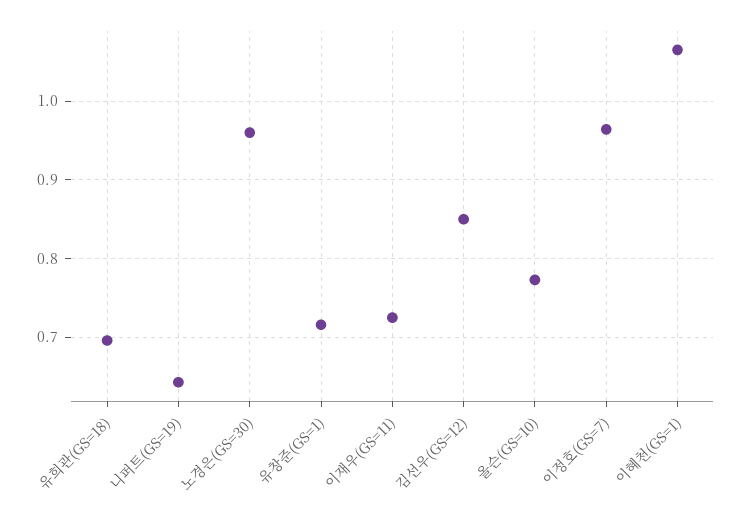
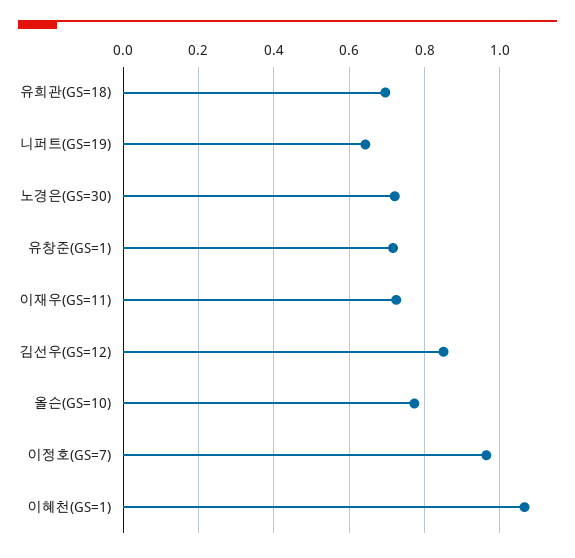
  {
    "유희관(GS=18)": 0.7,
    "니퍼트(GS=19)": 0.64,
-   "노경은(GS=30)": 0.96,
+   "노경은(GS=30)": 0.72,
    "유창준(GS=1)": 0.72,
    "이재우(GS=11)": 0.73,
    "김선우(GS=12)": 0.85,
    "올슨(GS=10)": 0.77,
    "이정호(GS=7)": 0.96,
    "이혜천(GS=1)": 1.07
  }

